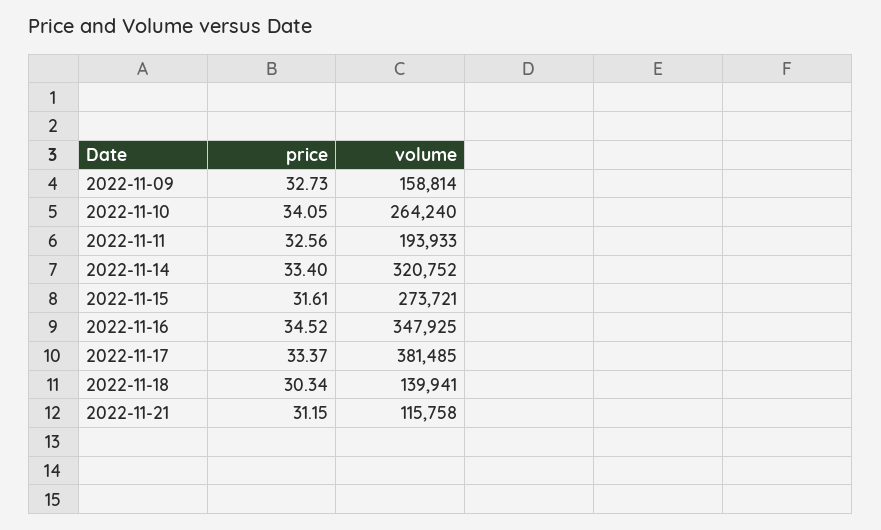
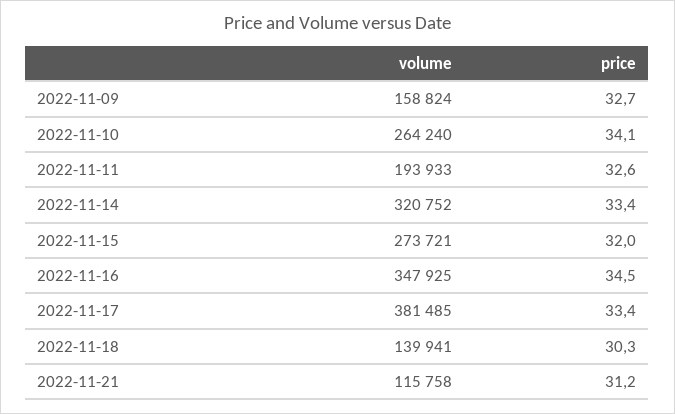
  {
    "price": {
      "2022-11-09": 32.73,
      "2022-11-10": 34.05,
      "2022-11-11": 32.56,
      "2022-11-14": 33.4,
-     "2022-11-15": 31.61,
+     "2022-11-15": 32,
      "2022-11-16": 34.52,
      "2022-11-17": 33.37,
      "2022-11-18": 30.34,
      "2022-11-21": 31.15
    },
    "volume": {
-     "2022-11-09": 158814,
+     "2022-11-09": 158824,
      "2022-11-10": 264240,
      "2022-11-11": 193933,
      "2022-11-14": 320752,
      "2022-11-15": 273721,
      "2022-11-16": 347925,
      "2022-11-17": 381485,
      "2022-11-18": 139941,
      "2022-11-21": 115758
    }
  }

